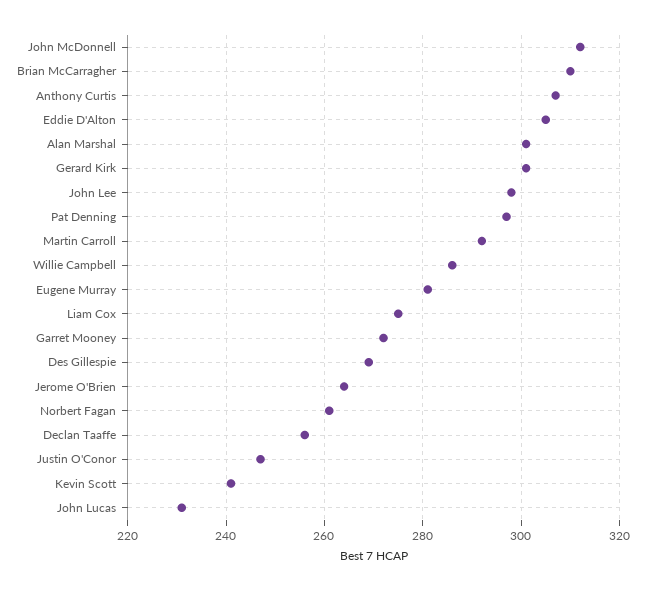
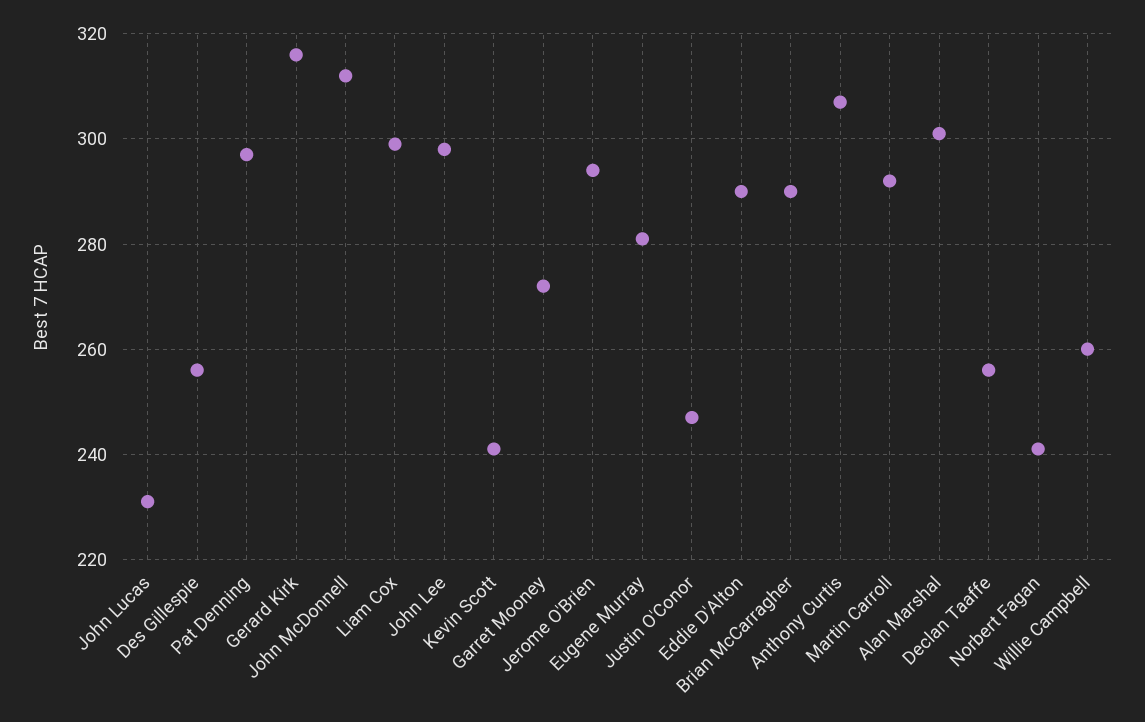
  {
    "John McDonnell": 310,
-   "Brian McCarragher": 310,
+   "Brian McCarragher": 290,
    "Anthony Curtis": 305,
-   "Eddie D'Alton": 305,
+   "Eddie D'Alton": 290,
    "Alan Marshal": 300,
-   "Gerard Kirk": 300,
+   "Gerard Kirk": 315,
    "John Lee": 300,
    "Pat Denning": 295,
    "Martin Carroll": 290,
-   "Willie Campbell": 285,
+   "Willie Campbell": 260,
    "Eugene Murray": 280,
-   "Liam Cox": 275,
+   "Liam Cox": 300,
    "Garret Mooney": 270,
-   "Des Gillespie": 270,
+   "Des Gillespie": 255,
-   "Jerome O'Brien": 265,
+   "Jerome O'Brien": 295,
-   "Norbert Fagan": 260,
+   "Norbert Fagan": 240,
    "Declan Taaffe": 255,
    "Justin O'Conor": 245,
    "Kevin Scott": 240,
    "John Lucas": 230
  }

